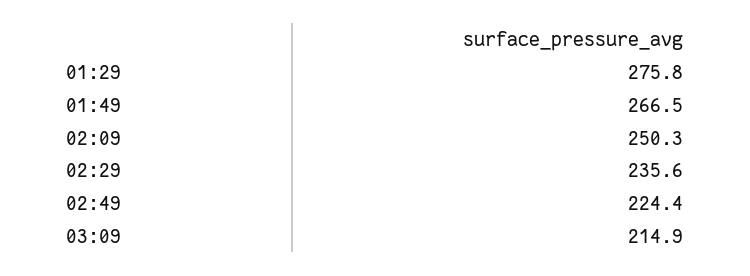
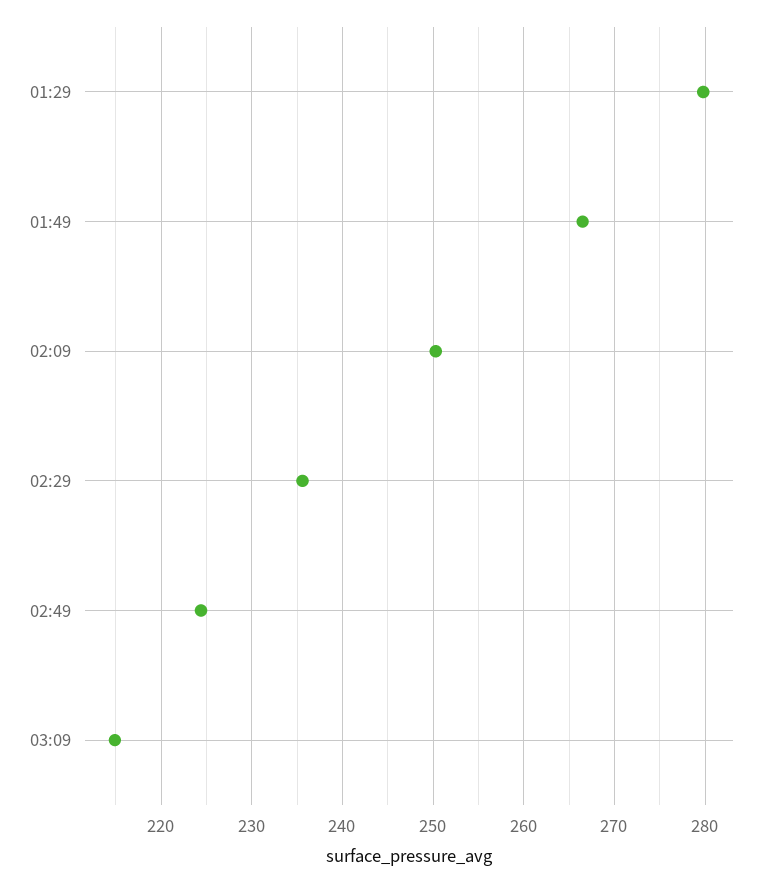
  {
-   "01:29": 275.8,
+   "01:29": 280,
    "01:49": 266.5,
    "02:09": 250.3,
    "02:29": 235.6,
    "02:49": 224.4,
    "03:09": 214.9
  }

